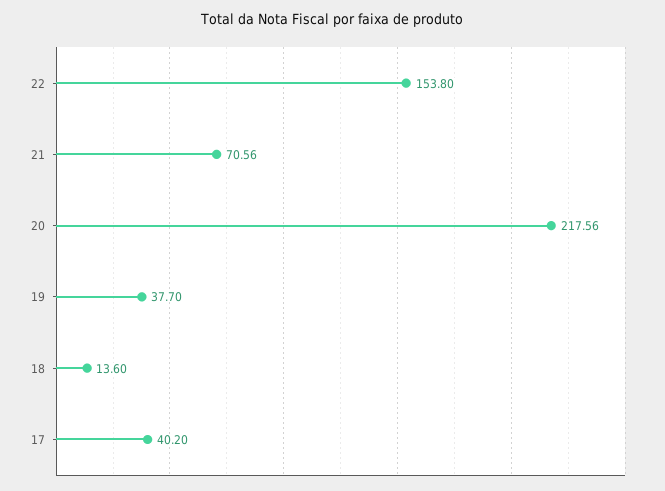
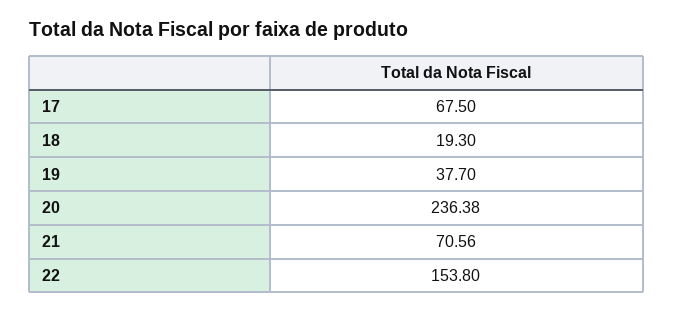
  {
    "22": 153.8,
    "21": 70.56,
-   "20": 217.56,
+   "20": 236.38,
    "19": 37.7,
-   "18": 13.6,
+   "18": 19.3,
-   "17": 40.2
+   "17": 67.5
  }

